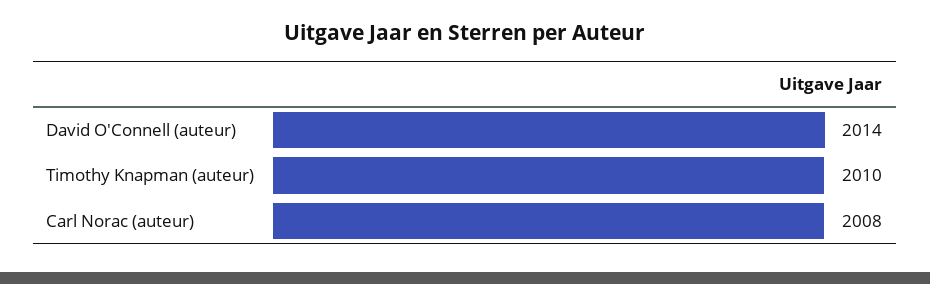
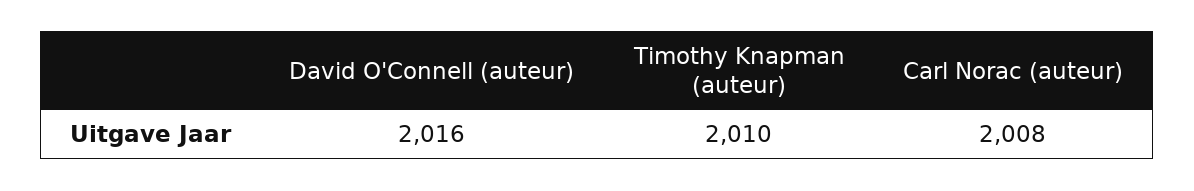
  {
-   "David O'Connell (auteur)": 2014,
+   "David O'Connell (auteur)": 2016,
    "Timothy Knapman (auteur)": 2010,
    "Carl Norac (auteur)": 2008
  }

